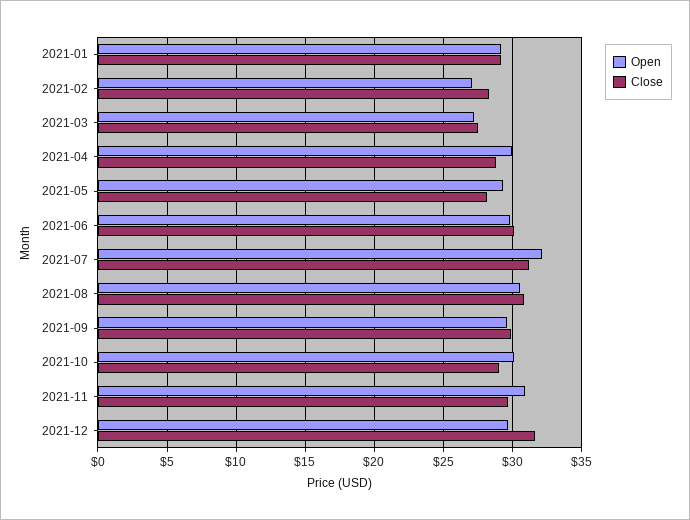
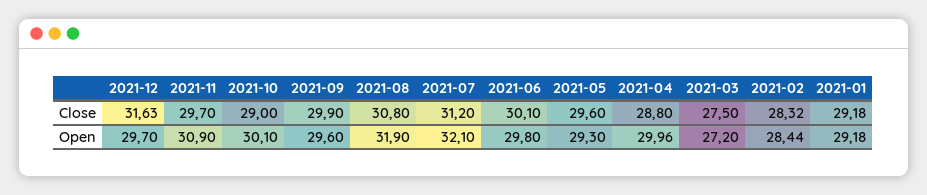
  {
    "Open": {
      "2021-01": 29.18,
-     "2021-02": 27,
+     "2021-02": 28.44,
      "2021-03": 27.2,
      "2021-04": 29.96,
      "2021-05": 29.3,
      "2021-06": 29.8,
      "2021-07": 32.1,
-     "2021-08": 30.5,
+     "2021-08": 31.9,
      "2021-09": 29.6,
      "2021-10": 30.1,
      "2021-11": 30.9,
      "2021-12": 29.7
    },
    "Close": {
      "2021-01": 29.18,
      "2021-02": 28.32,
      "2021-03": 27.5,
      "2021-04": 28.8,
-     "2021-05": 28,
+     "2021-05": 29.6,
      "2021-06": 30.1,
      "2021-07": 31.2,
      "2021-08": 30.8,
      "2021-09": 29.9,
      "2021-10": 29,
      "2021-11": 29.7,
      "2021-12": 31.63
    }
  }

